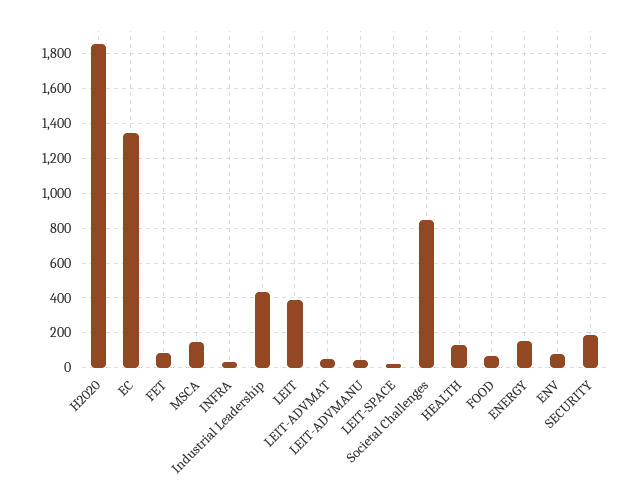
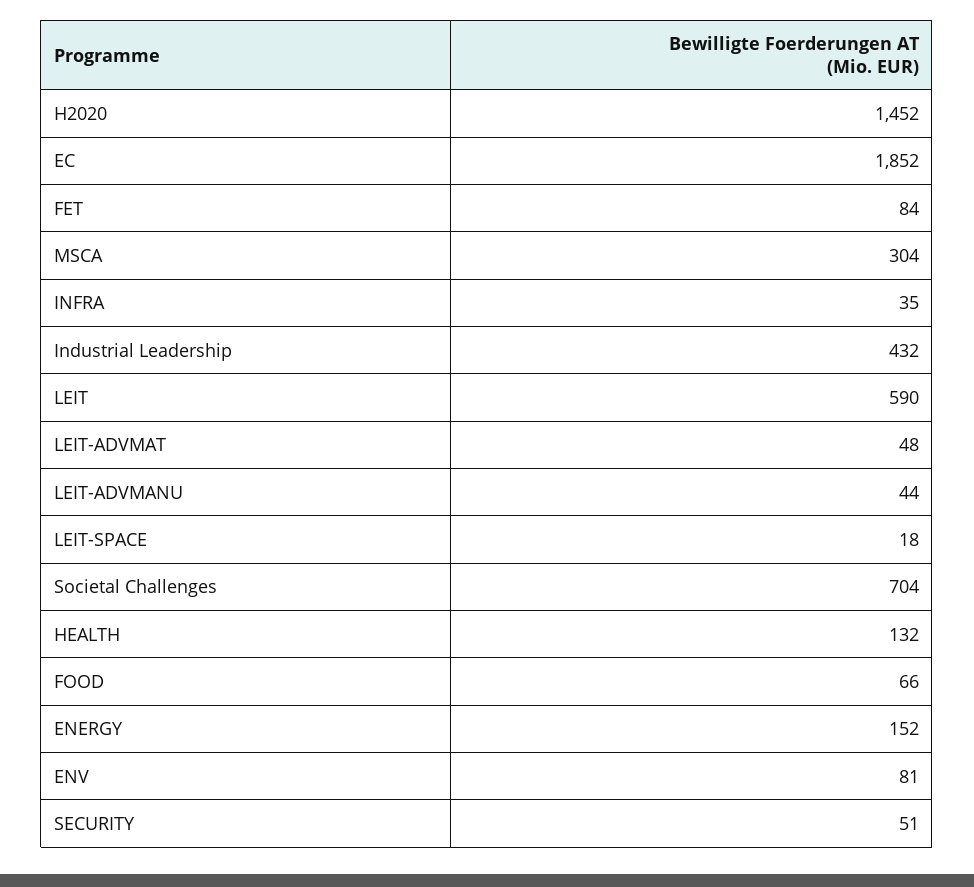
  {
-   "H2020": 1850,
+   "H2020": 1452,
-   "EC": 1350,
+   "EC": 1852,
    "FET": 84,
-   "MSCA": 150,
+   "MSCA": 304,
    "INFRA": 35,
    "Industrial Leadership": 432,
-   "LEIT": 400,
+   "LEIT": 590,
    "LEIT-ADVMAT": 48,
    "LEIT-ADVMANU": 44,
    "LEIT-SPACE": 18,
-   "Societal Challenges": 850,
+   "Societal Challenges": 704,
    "HEALTH": 132,
    "FOOD": 66,
    "ENERGY": 152,
    "ENV": 81,
-   "SECURITY": 200
+   "SECURITY": 51
  }

